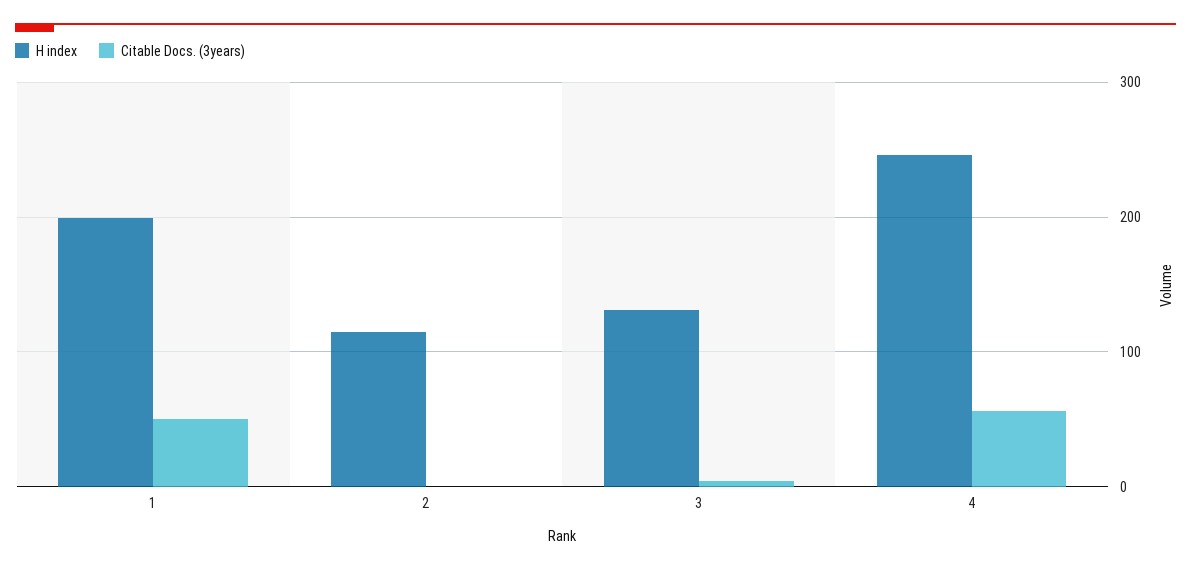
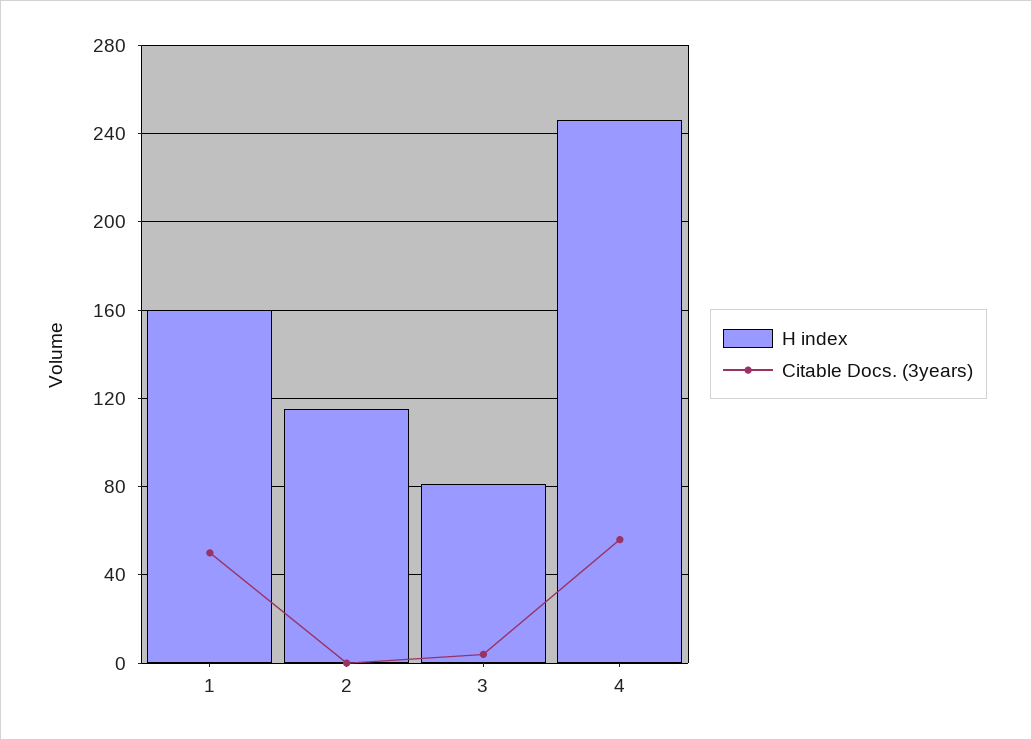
  {
    "H index": {
-     "1": 200,
+     "1": 160,
      "2": 115,
-     "3": 130,
+     "3": 80,
      "4": 245
    },
    "Citable Docs. (3years)": {
      "1": 50,
      "2": 0,
      "3": 5,
      "4": 55
    }
  }

